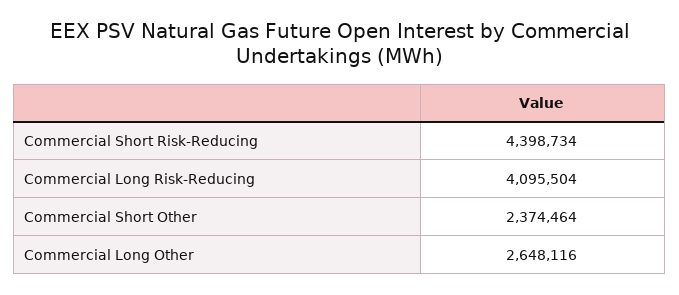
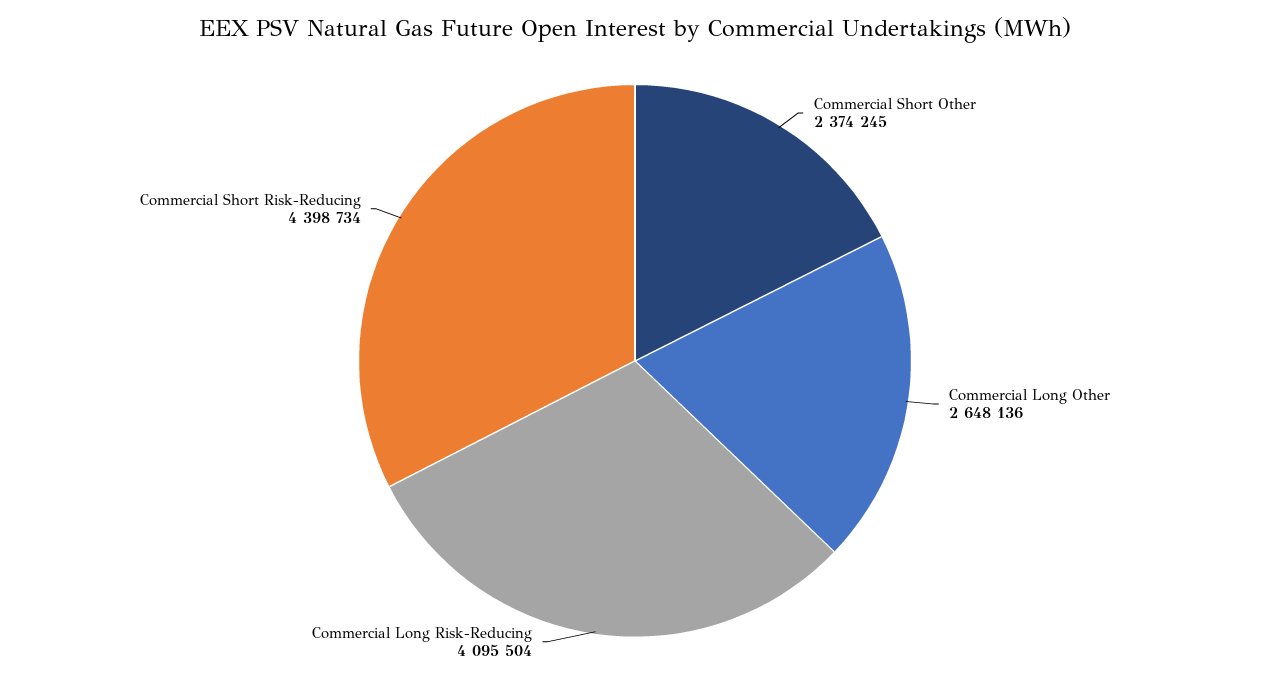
  {
    "Commercial Short Risk-Reducing": 4398734,
    "Commercial Long Risk-Reducing": 4095504,
-   "Commercial Short Other": 2374464,
+   "Commercial Short Other": 2374245,
-   "Commercial Long Other": 2648116
+   "Commercial Long Other": 2648136
  }

